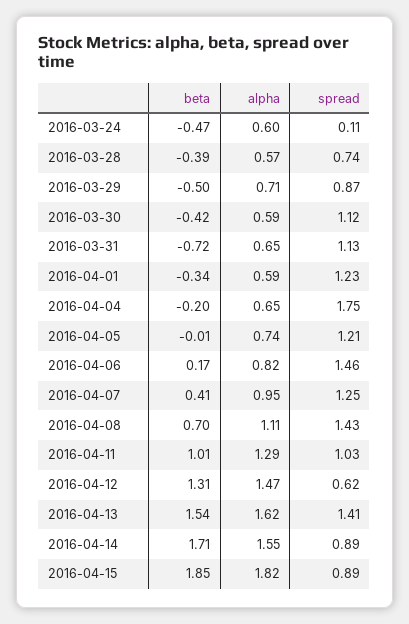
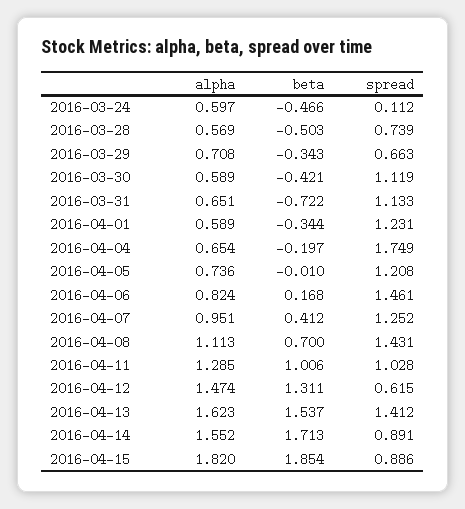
  {
    "beta": {
      "2016-03-24": -0.466,
-     "2016-03-28": -0.39,
+     "2016-03-28": -0.503,
-     "2016-03-29": -0.5,
+     "2016-03-29": -0.343,
      "2016-03-30": -0.421,
      "2016-03-31": -0.722,
      "2016-04-01": -0.344,
      "2016-04-04": -0.197,
      "2016-04-05": -0.01,
      "2016-04-06": 0.168,
      "2016-04-07": 0.412,
      "2016-04-08": 0.7,
      "2016-04-11": 1.006,
      "2016-04-12": 1.311,
      "2016-04-13": 1.537,
      "2016-04-14": 1.713,
      "2016-04-15": 1.854
    },
    "alpha": {
      "2016-03-24": 0.597,
      "2016-03-28": 0.569,
      "2016-03-29": 0.708,
      "2016-03-30": 0.589,
      "2016-03-31": 0.651,
      "2016-04-01": 0.589,
      "2016-04-04": 0.654,
      "2016-04-05": 0.736,
      "2016-04-06": 0.824,
      "2016-04-07": 0.951,
      "2016-04-08": 1.113,
      "2016-04-11": 1.285,
      "2016-04-12": 1.474,
      "2016-04-13": 1.623,
      "2016-04-14": 1.552,
      "2016-04-15": 1.82
    },
    "spread": {
      "2016-03-24": 0.112,
      "2016-03-28": 0.739,
-     "2016-03-29": 0.87,
+     "2016-03-29": 0.663,
      "2016-03-30": 1.119,
      "2016-03-31": 1.133,
      "2016-04-01": 1.231,
      "2016-04-04": 1.749,
      "2016-04-05": 1.208,
      "2016-04-06": 1.461,
      "2016-04-07": 1.252,
      "2016-04-08": 1.431,
      "2016-04-11": 1.028,
      "2016-04-12": 0.615,
      "2016-04-13": 1.412,
      "2016-04-14": 0.891,
      "2016-04-15": 0.886
    }
  }

